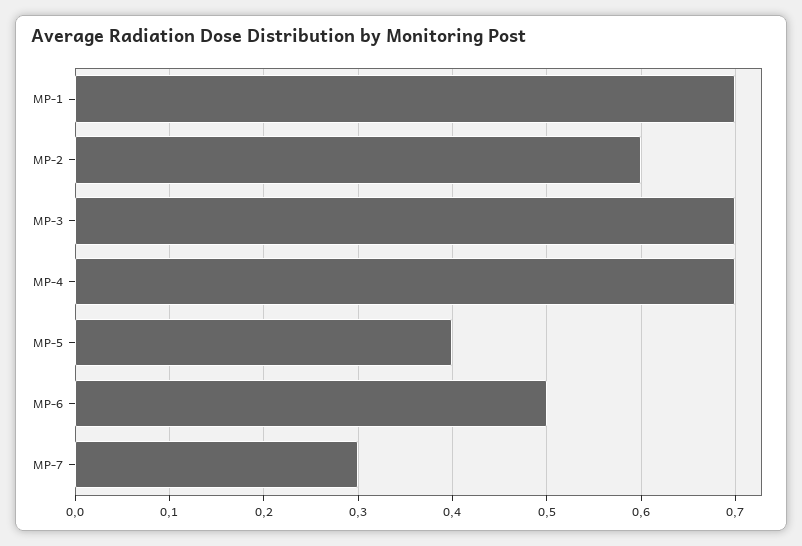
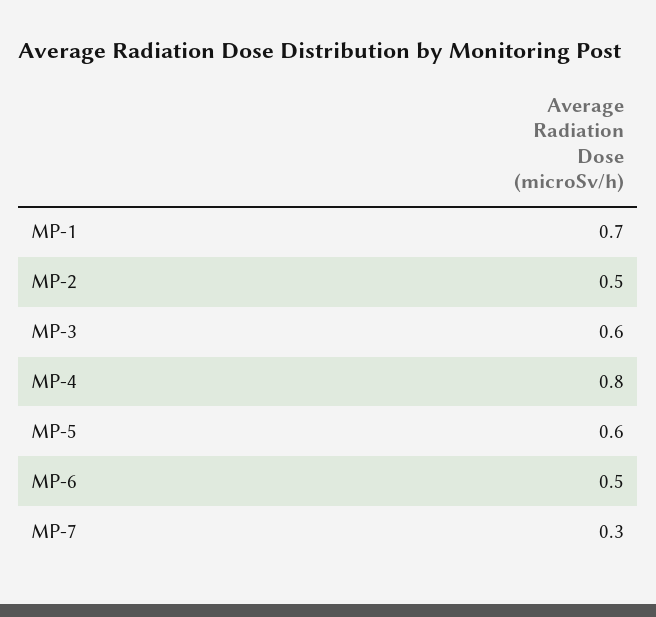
  {
    "MP-1": 0.7,
-   "MP-2": 0.6,
+   "MP-2": 0.5,
-   "MP-3": 0.7,
+   "MP-3": 0.6,
-   "MP-4": 0.7,
+   "MP-4": 0.8,
-   "MP-5": 0.4,
+   "MP-5": 0.6,
    "MP-6": 0.5,
    "MP-7": 0.3
  }

